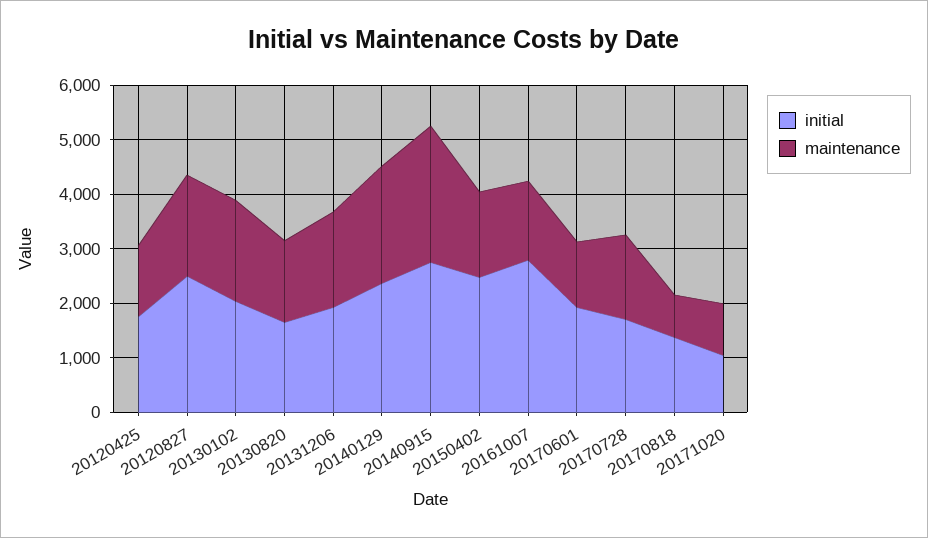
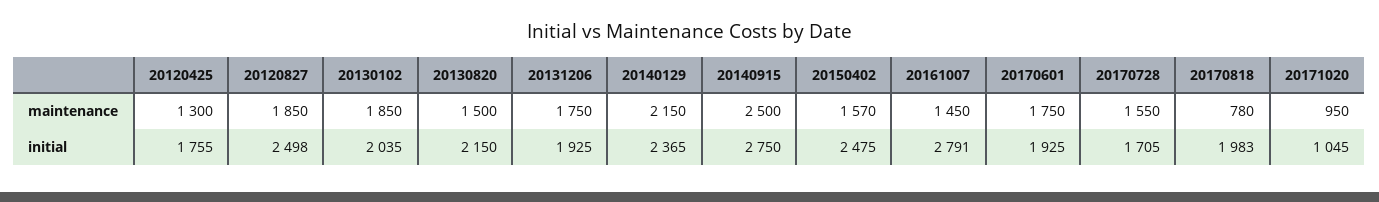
  {
    "initial": {
      "20120425": 1755,
      "20120827": 2498,
      "20130102": 2035,
-     "20130820": 1600,
+     "20130820": 2150,
      "20131206": 1925,
      "20140129": 2365,
      "20140915": 2750,
      "20150402": 2475,
      "20161007": 2791,
      "20170601": 1925,
      "20170728": 1705,
-     "20170818": 1400,
+     "20170818": 1983,
      "20171020": 1045
    },
    "maintenance": {
      "20120425": 1300,
      "20120827": 1850,
      "20130102": 1850,
      "20130820": 1500,
      "20131206": 1750,
      "20140129": 2150,
      "20140915": 2500,
      "20150402": 1570,
      "20161007": 1450,
-     "20170601": 1200,
+     "20170601": 1750,
      "20170728": 1550,
      "20170818": 780,
      "20171020": 950
    }
  }

